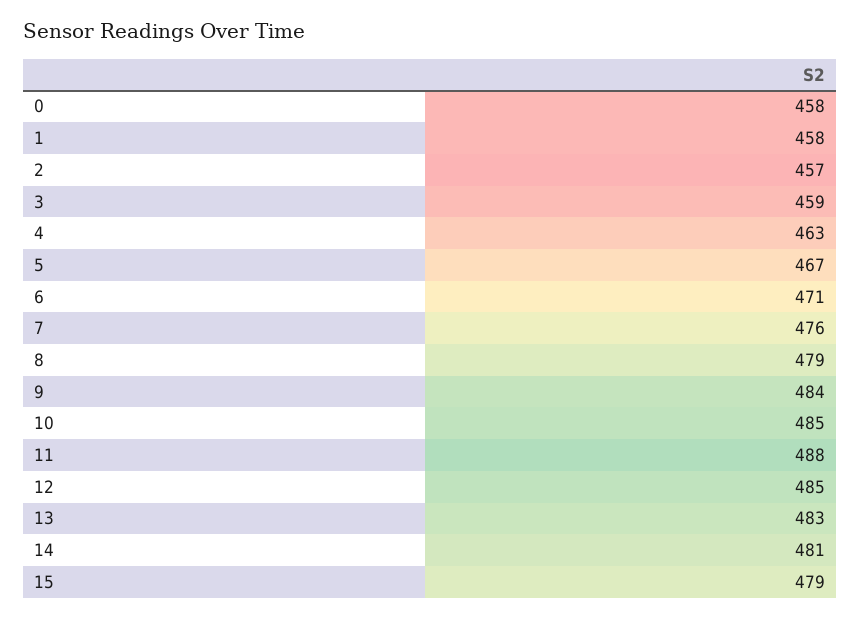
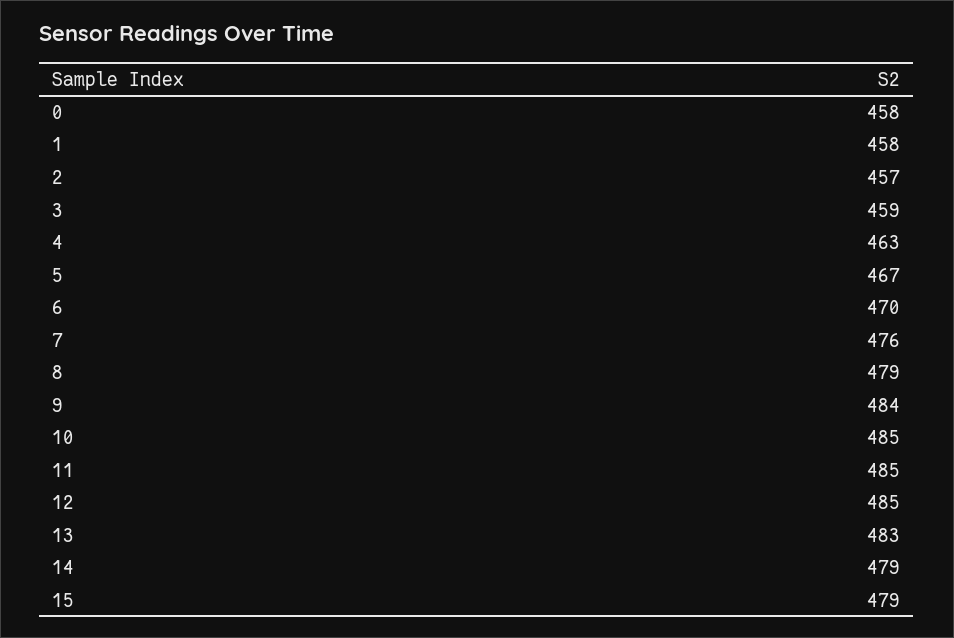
  {
    "0": 458,
    "1": 458,
    "2": 457,
    "3": 459,
    "4": 463,
    "5": 467,
-   "6": 471,
+   "6": 470,
    "7": 476,
    "8": 479,
    "9": 484,
    "10": 485,
-   "11": 488,
+   "11": 485,
    "12": 485,
    "13": 483,
-   "14": 481,
+   "14": 479,
    "15": 479
  }

